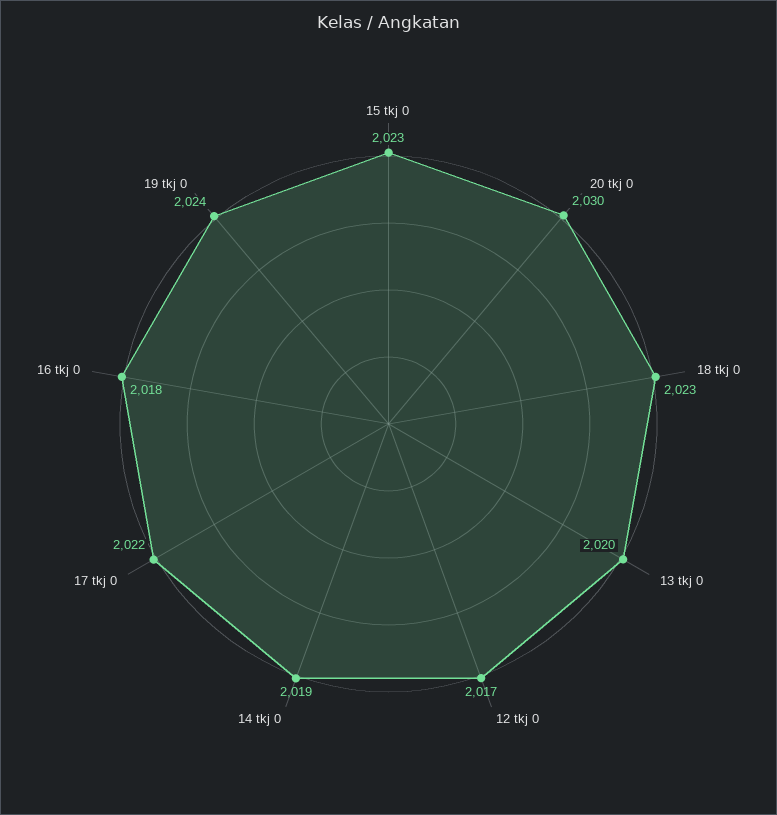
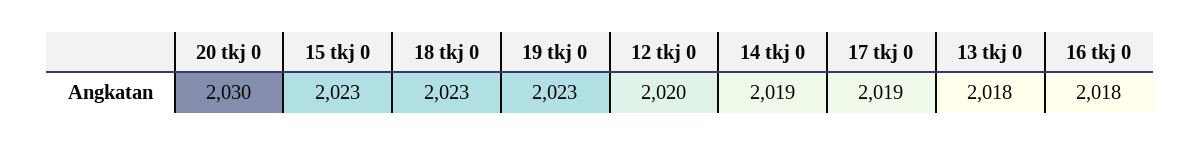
  {
    "15 tkj 0": 2023,
    "20 tkj 0": 2030,
    "18 tkj 0": 2023,
-   "13 tkj 0": 2020,
+   "13 tkj 0": 2018,
-   "12 tkj 0": 2017,
+   "12 tkj 0": 2020,
    "14 tkj 0": 2019,
-   "17 tkj 0": 2022,
+   "17 tkj 0": 2019,
    "16 tkj 0": 2018,
-   "19 tkj 0": 2024
+   "19 tkj 0": 2023
  }

